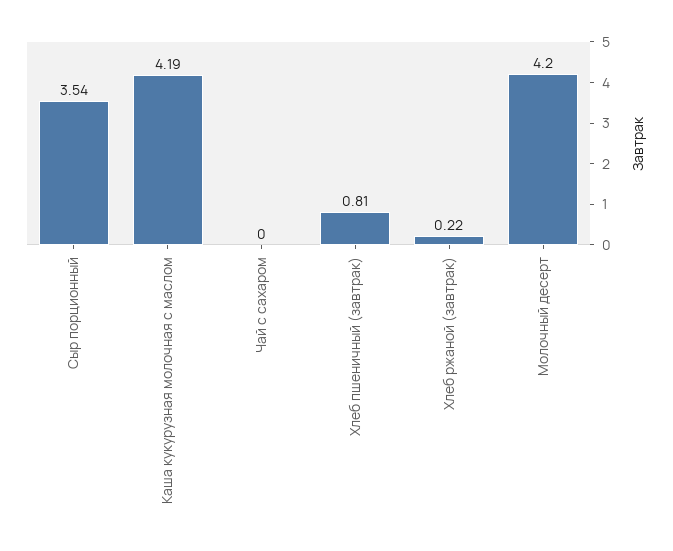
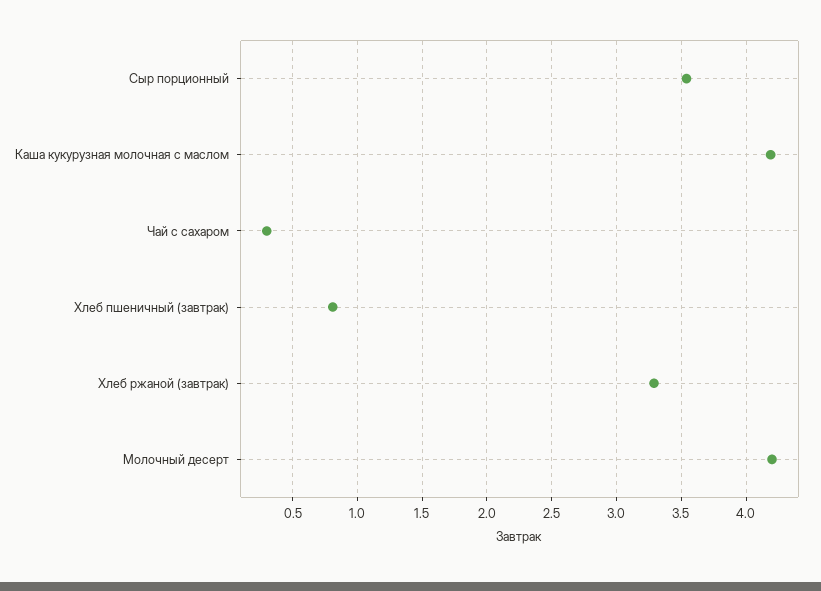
  {
    "Сыр порционный": 3.54,
    "Каша кукурузная молочная с маслом": 4.19,
-   "Чай с сахаром": 0,
+   "Чай с сахаром": 0.3,
    "Хлеб пшеничный (завтрак)": 0.81,
-   "Хлеб ржаной (завтрак)": 0.22,
+   "Хлеб ржаной (завтрак)": 3.3,
    "Молочный десерт": 4.2
  }

